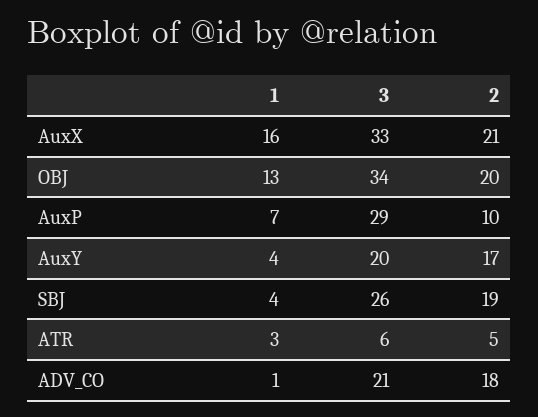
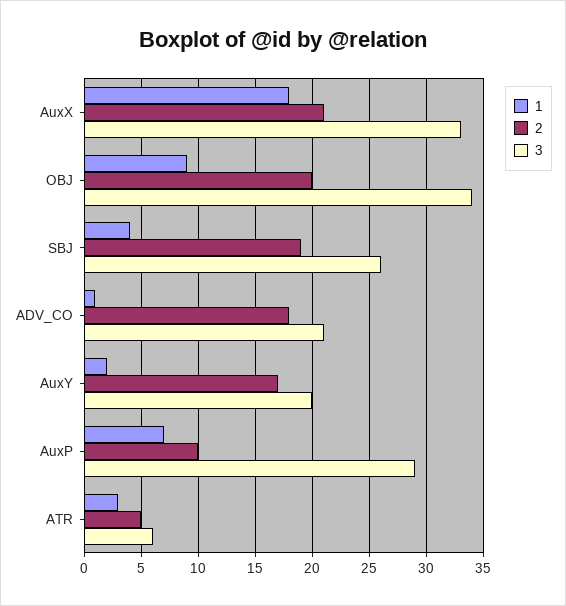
  {
    "1": {
-     "AuxX": 16,
+     "AuxX": 18,
-     "OBJ": 13,
+     "OBJ": 9,
      "AuxP": 7,
-     "AuxY": 4,
+     "AuxY": 2,
      "SBJ": 4,
      "ATR": 3,
      "ADV_CO": 1
    },
    "3": {
      "AuxX": 33,
      "OBJ": 34,
      "AuxP": 29,
      "AuxY": 20,
      "SBJ": 26,
      "ATR": 6,
      "ADV_CO": 21
    },
    "2": {
      "AuxX": 21,
      "OBJ": 20,
      "AuxP": 10,
      "AuxY": 17,
      "SBJ": 19,
      "ATR": 5,
      "ADV_CO": 18
    }
  }

